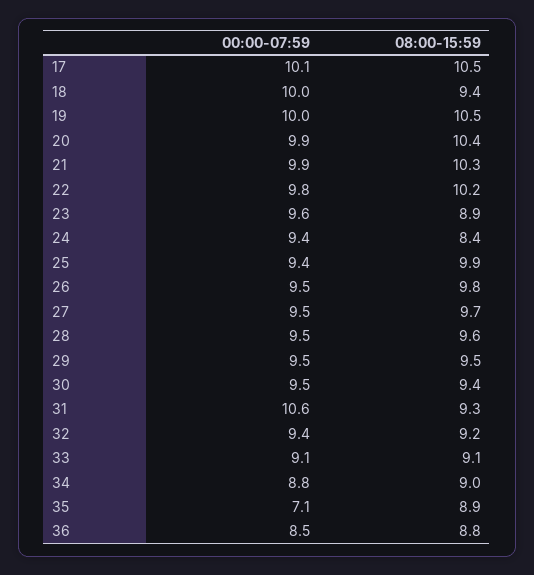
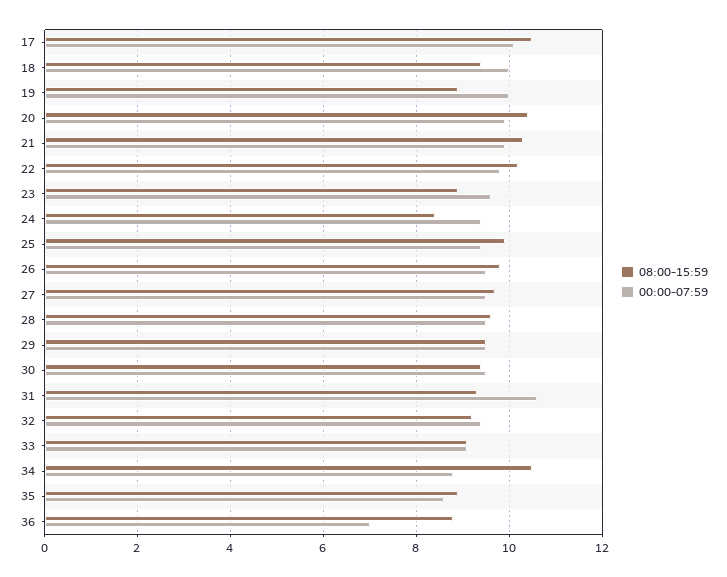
  {
    "00:00-07:59": {
      "17": 10.1,
      "18": 10,
      "19": 10,
      "20": 9.9,
      "21": 9.9,
      "22": 9.8,
      "23": 9.6,
      "24": 9.4,
      "25": 9.4,
      "26": 9.5,
      "27": 9.5,
      "28": 9.5,
      "29": 9.5,
      "30": 9.5,
      "31": 10.6,
      "32": 9.4,
      "33": 9.1,
      "34": 8.8,
-     "35": 7.1,
+     "35": 8.5,
-     "36": 8.5
+     "36": 7
    },
    "08:00-15:59": {
      "17": 10.5,
      "18": 9.4,
-     "19": 10.5,
+     "19": 9,
      "20": 10.4,
      "21": 10.3,
      "22": 10.2,
      "23": 8.9,
      "24": 8.4,
      "25": 9.9,
      "26": 9.8,
      "27": 9.7,
      "28": 9.6,
      "29": 9.5,
      "30": 9.4,
      "31": 9.3,
      "32": 9.2,
      "33": 9.1,
-     "34": 9,
+     "34": 10.5,
      "35": 8.9,
      "36": 8.8
    }
  }

